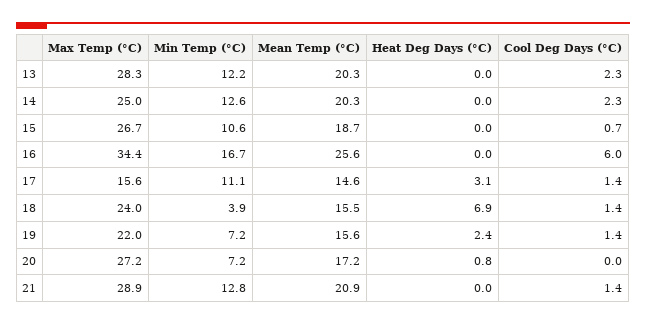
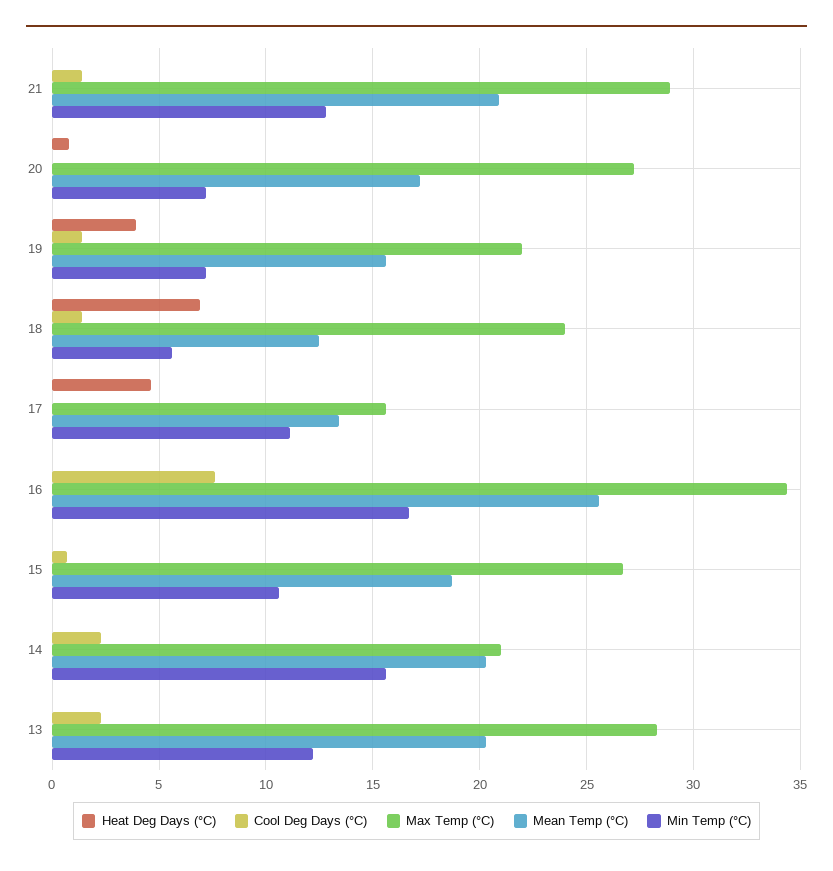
  {
    "Max Temp (°C)": {
      "13": 28.3,
-     "14": 25,
+     "14": 21,
      "15": 26.7,
      "16": 34.4,
      "17": 15.6,
      "18": 24,
      "19": 22,
      "20": 27.2,
      "21": 28.9
    },
    "Min Temp (°C)": {
      "13": 12.2,
-     "14": 12.6,
+     "14": 15.5,
      "15": 10.6,
      "16": 16.7,
      "17": 11.1,
-     "18": 3.9,
+     "18": 5.5,
      "19": 7.2,
      "20": 7.2,
      "21": 12.8
    },
    "Mean Temp (°C)": {
      "13": 20.3,
      "14": 20.3,
      "15": 18.7,
      "16": 25.6,
-     "17": 14.6,
+     "17": 13.5,
-     "18": 15.5,
+     "18": 12.5,
      "19": 15.6,
      "20": 17.2,
      "21": 20.9
    },
    "Heat Deg Days (°C)": {
      "13": 0,
      "14": 0,
      "15": 0,
      "16": 0,
-     "17": 3.1,
+     "17": 4.5,
      "18": 6.9,
-     "19": 2.4,
+     "19": 4,
      "20": 0.8,
      "21": 0
    },
    "Cool Deg Days (°C)": {
      "13": 2.3,
      "14": 2.3,
      "15": 0.7,
-     "16": 6,
+     "16": 7.5,
-     "17": 1.4,
+     "17": 0,
      "18": 1.4,
      "19": 1.4,
      "20": 0,
      "21": 1.4
    }
  }

